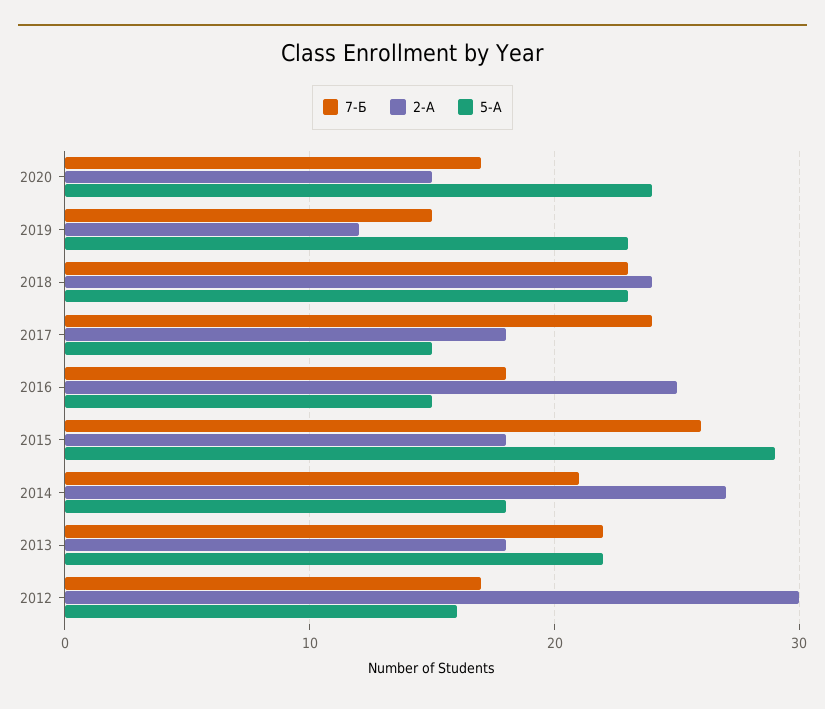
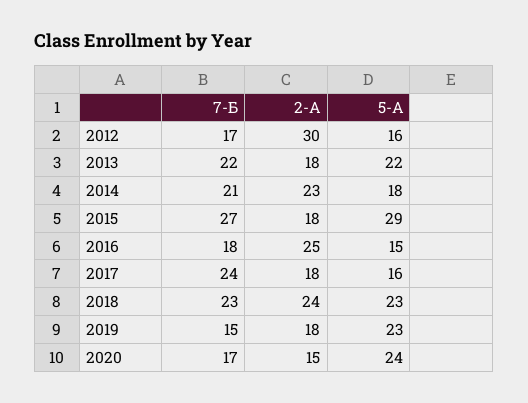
  {
    "7-Б": {
      "2020": 17,
      "2019": 15,
      "2018": 23,
      "2017": 24,
      "2016": 18,
-     "2015": 26,
+     "2015": 27,
      "2014": 21,
      "2013": 22,
      "2012": 17
    },
    "2-А": {
      "2020": 15,
-     "2019": 12,
+     "2019": 18,
      "2018": 24,
      "2017": 18,
      "2016": 25,
      "2015": 18,
-     "2014": 27,
+     "2014": 23,
      "2013": 18,
      "2012": 30
    },
    "5-А": {
      "2020": 24,
      "2019": 23,
      "2018": 23,
-     "2017": 15,
+     "2017": 16,
      "2016": 15,
      "2015": 29,
      "2014": 18,
      "2013": 22,
      "2012": 16
    }
  }

